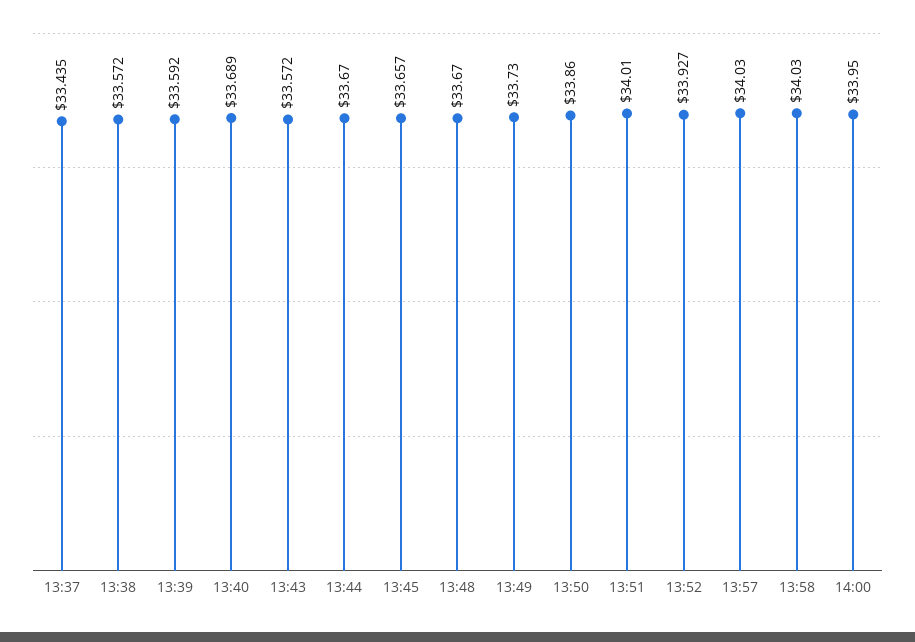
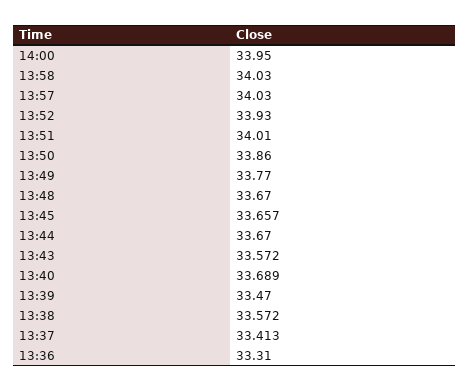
  {
-   "13:37": 33.435,
+   "13:37": 33.413,
    "13:38": 33.572,
-   "13:39": 33.592,
+   "13:39": 33.47,
    "13:40": 33.689,
    "13:43": 33.572,
    "13:44": 33.67,
    "13:45": 33.657,
    "13:48": 33.67,
-   "13:49": 33.73,
+   "13:49": 33.77,
    "13:50": 33.86,
    "13:51": 34.01,
-   "13:52": 33.927,
+   "13:52": 33.93,
    "13:57": 34.03,
    "13:58": 34.03,
-   "14:00": 33.95
+   "14:00": 33.95,
+   "13:36": 33.31
  }

